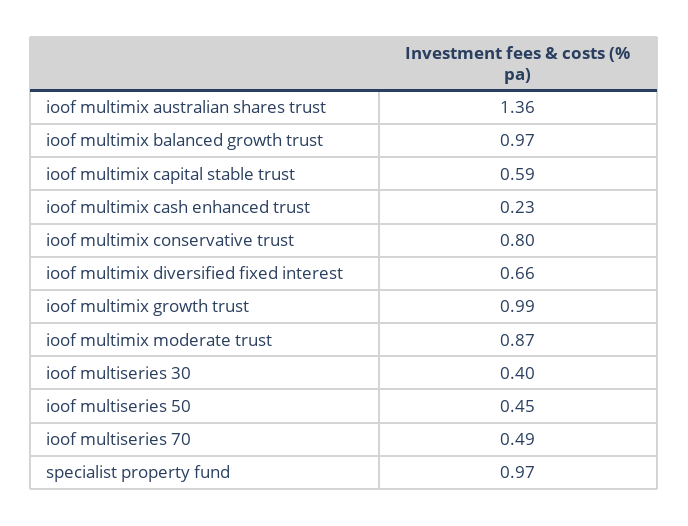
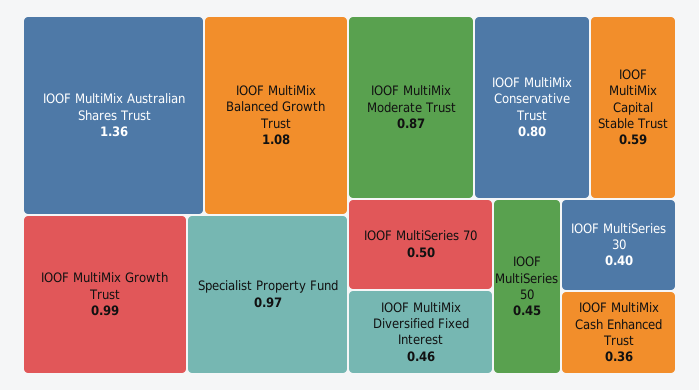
  {
    "ioof multimix australian shares trust": 1.36,
-   "ioof multimix balanced growth trust": 0.97,
+   "ioof multimix balanced growth trust": 1.08,
    "ioof multimix capital stable trust": 0.59,
-   "ioof multimix cash enhanced trust": 0.23,
+   "ioof multimix cash enhanced trust": 0.36,
    "ioof multimix conservative trust": 0.8,
-   "ioof multimix diversified fixed interest": 0.66,
+   "ioof multimix diversified fixed interest": 0.46,
    "ioof multimix growth trust": 0.99,
    "ioof multimix moderate trust": 0.87,
    "ioof multiseries 30": 0.4,
    "ioof multiseries 50": 0.45,
-   "ioof multiseries 70": 0.49,
+   "ioof multiseries 70": 0.5,
    "specialist property fund": 0.97
  }

